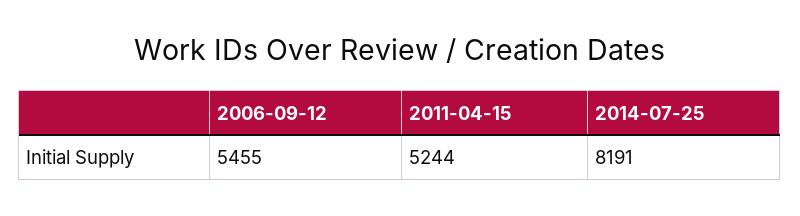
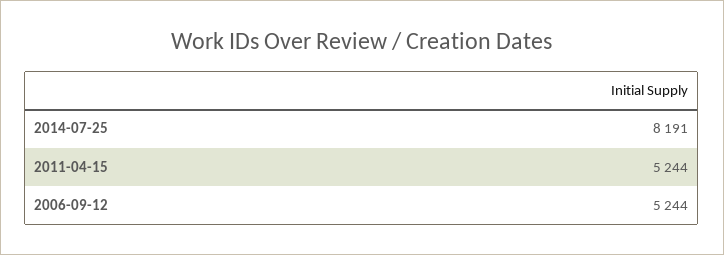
  {
-   "2006-09-12": 5455,
+   "2006-09-12": 5244,
    "2011-04-15": 5244,
    "2014-07-25": 8191
  }

